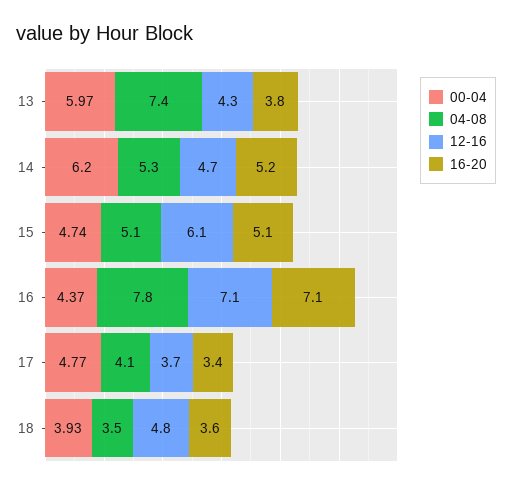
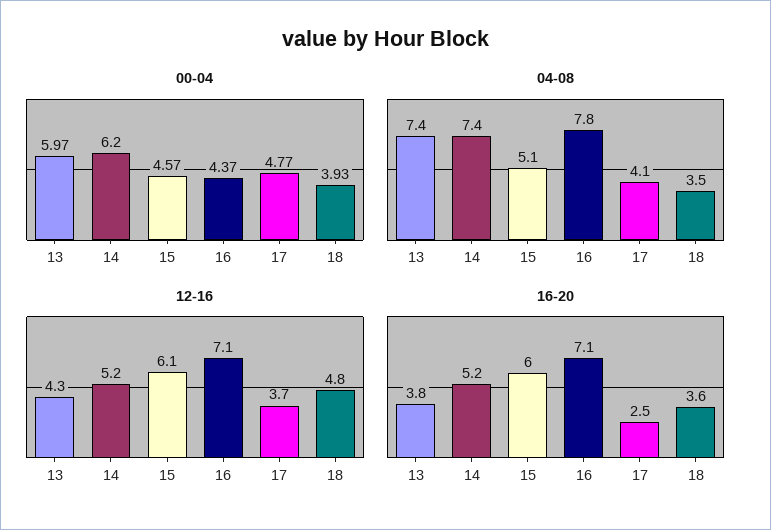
  {
    "00-04": {
      "13": 5.97,
      "14": 6.2,
-     "15": 4.74,
+     "15": 4.57,
      "16": 4.37,
      "17": 4.77,
      "18": 3.93
    },
    "04-08": {
      "13": 7.4,
-     "14": 5.3,
+     "14": 7.4,
      "15": 5.1,
      "16": 7.8,
      "17": 4.1,
      "18": 3.5
    },
    "12-16": {
      "13": 4.3,
-     "14": 4.7,
+     "14": 5.2,
      "15": 6.1,
      "16": 7.1,
      "17": 3.7,
      "18": 4.8
    },
    "16-20": {
      "13": 3.8,
      "14": 5.2,
-     "15": 5.1,
+     "15": 6,
      "16": 7.1,
-     "17": 3.4,
+     "17": 2.5,
      "18": 3.6
    }
  }

